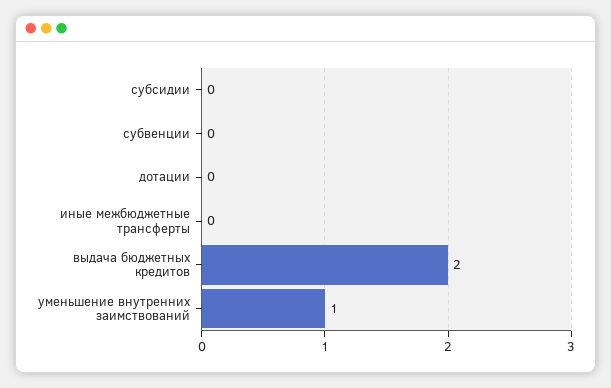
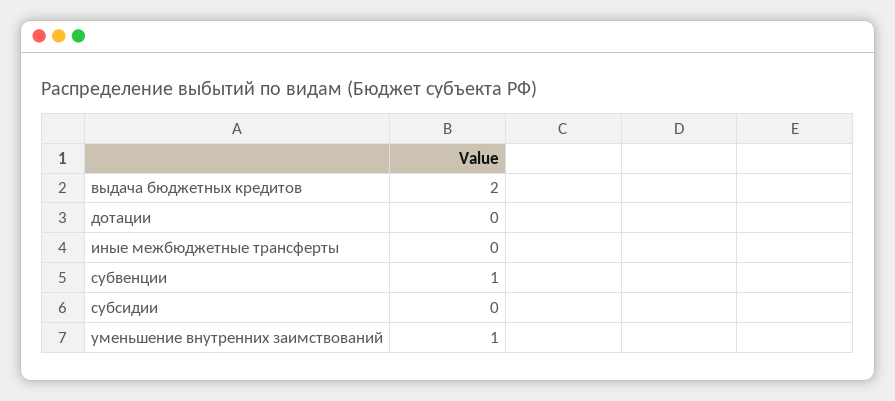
  {
    "субсидии": 0,
-   "субвенции": 0,
+   "субвенции": 1,
    "дотации": 0,
    "иные межбюджетные трансферты": 0,
    "выдача бюджетных кредитов": 2,
    "уменьшение внутренних заимствований": 1
  }

